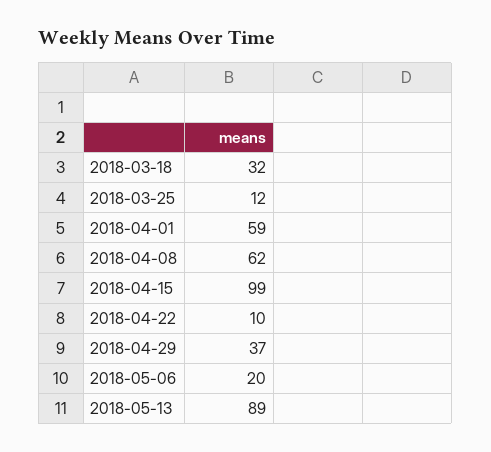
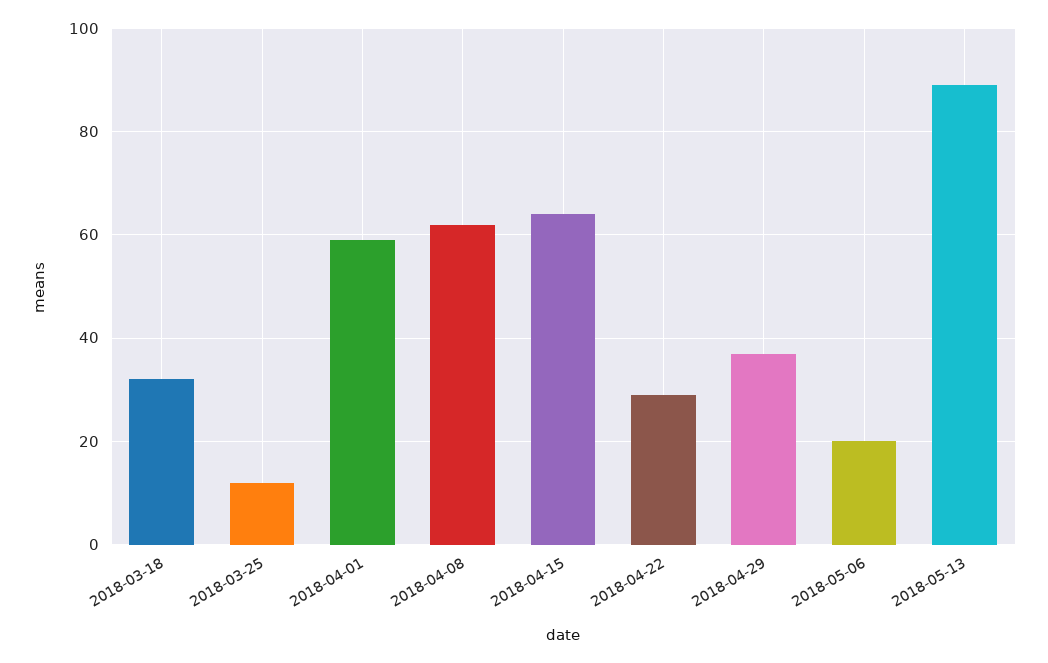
  {
    "2018-03-18": 32,
    "2018-03-25": 12,
    "2018-04-01": 59,
    "2018-04-08": 62,
-   "2018-04-15": 99,
+   "2018-04-15": 65,
-   "2018-04-22": 10,
+   "2018-04-22": 30,
    "2018-04-29": 37,
    "2018-05-06": 20,
    "2018-05-13": 89
  }

